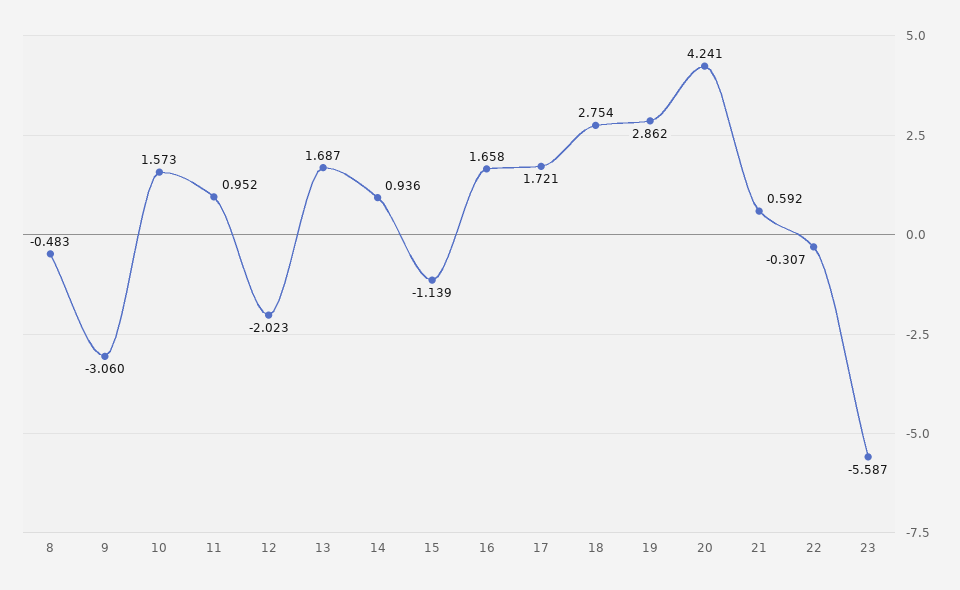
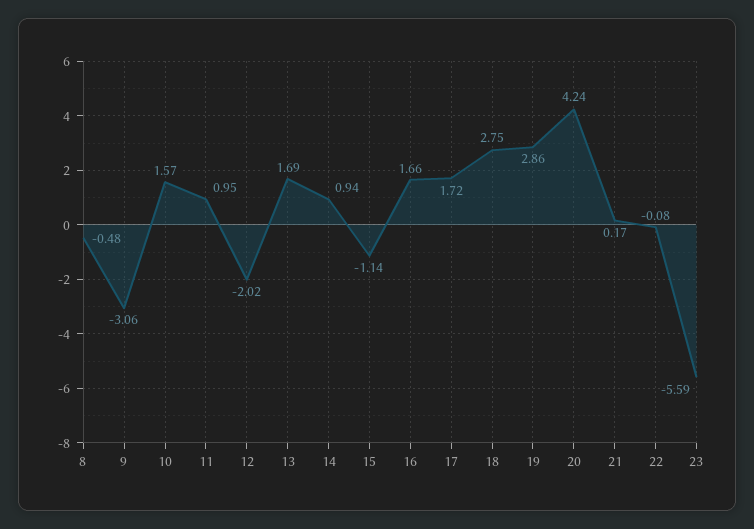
  {
    "8": -0.483,
    "9": -3.06,
    "10": 1.573,
    "11": 0.952,
    "12": -2.023,
    "13": 1.687,
    "14": 0.936,
    "15": -1.139,
    "16": 1.658,
    "17": 1.721,
    "18": 2.754,
    "19": 2.862,
    "20": 4.241,
-   "21": 0.592,
+   "21": 0.17,
-   "22": -0.307,
+   "22": -0.08,
    "23": -5.587
  }

